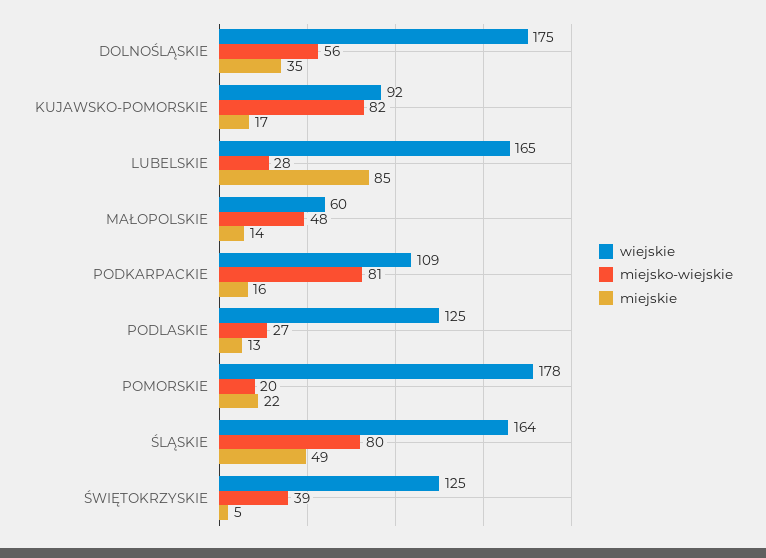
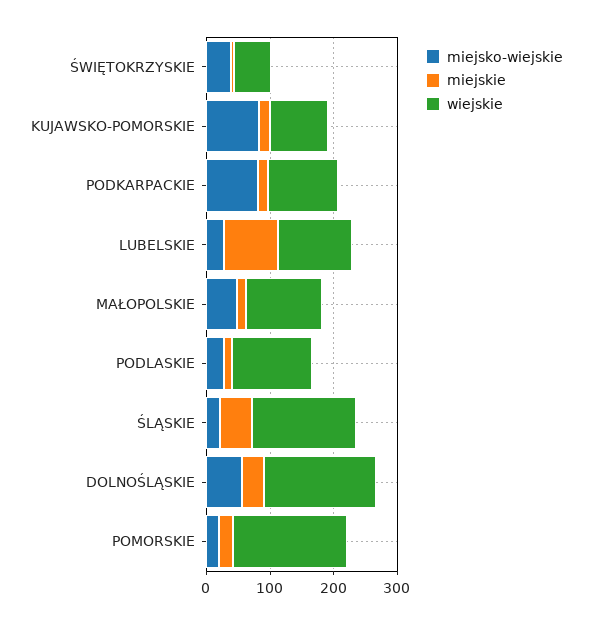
  {
    "wiejskie": {
      "DOLNOŚLĄSKIE": 175,
      "KUJAWSKO-POMORSKIE": 92,
-     "LUBELSKIE": 165,
+     "LUBELSKIE": 120,
-     "MAŁOPOLSKIE": 60,
+     "MAŁOPOLSKIE": 120,
      "PODKARPACKIE": 109,
      "PODLASKIE": 125,
      "POMORSKIE": 178,
      "ŚLĄSKIE": 164,
-     "ŚWIĘTOKRZYSKIE": 125
+     "ŚWIĘTOKRZYSKIE": 60
    },
    "miejsko-wiejskie": {
      "DOLNOŚLĄSKIE": 56,
      "KUJAWSKO-POMORSKIE": 82,
      "LUBELSKIE": 28,
      "MAŁOPOLSKIE": 48,
      "PODKARPACKIE": 81,
      "PODLASKIE": 27,
      "POMORSKIE": 20,
-     "ŚLĄSKIE": 80,
+     "ŚLĄSKIE": 20,
      "ŚWIĘTOKRZYSKIE": 39
    },
    "miejskie": {
      "DOLNOŚLĄSKIE": 35,
      "KUJAWSKO-POMORSKIE": 17,
      "LUBELSKIE": 85,
      "MAŁOPOLSKIE": 14,
      "PODKARPACKIE": 16,
      "PODLASKIE": 13,
      "POMORSKIE": 22,
      "ŚLĄSKIE": 49,
      "ŚWIĘTOKRZYSKIE": 5
    }
  }

